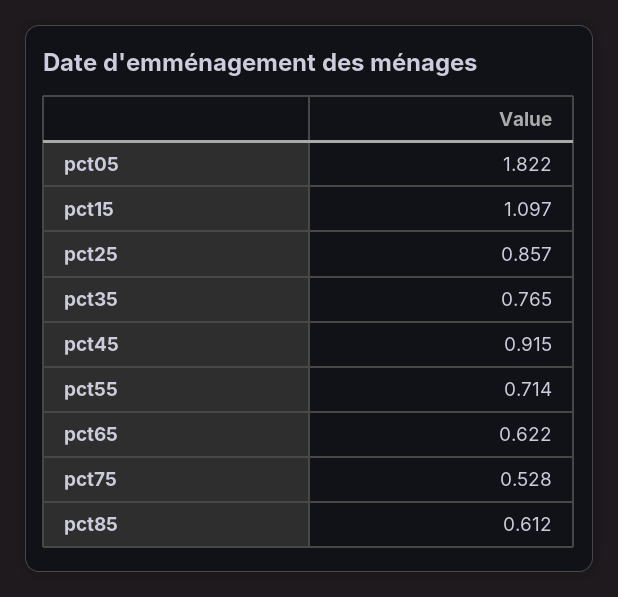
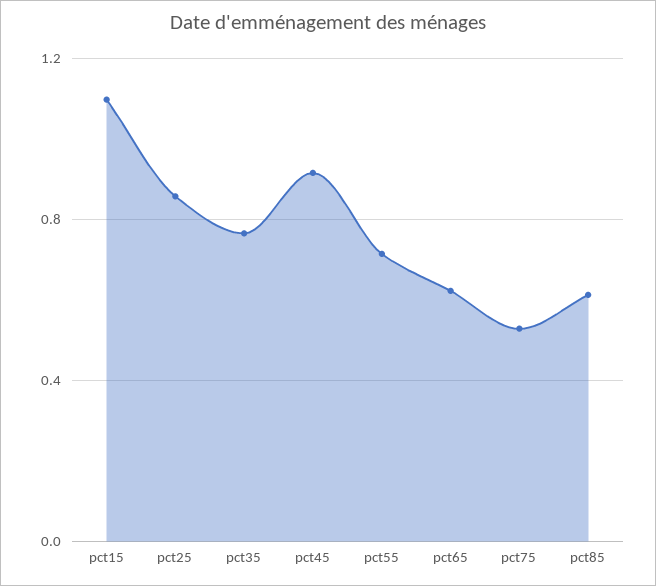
  {
-   "pct05": 1.822,
    "pct15": 1.097,
    "pct25": 0.857,
    "pct35": 0.765,
    "pct45": 0.915,
    "pct55": 0.714,
    "pct65": 0.622,
    "pct75": 0.528,
    "pct85": 0.612
  }

